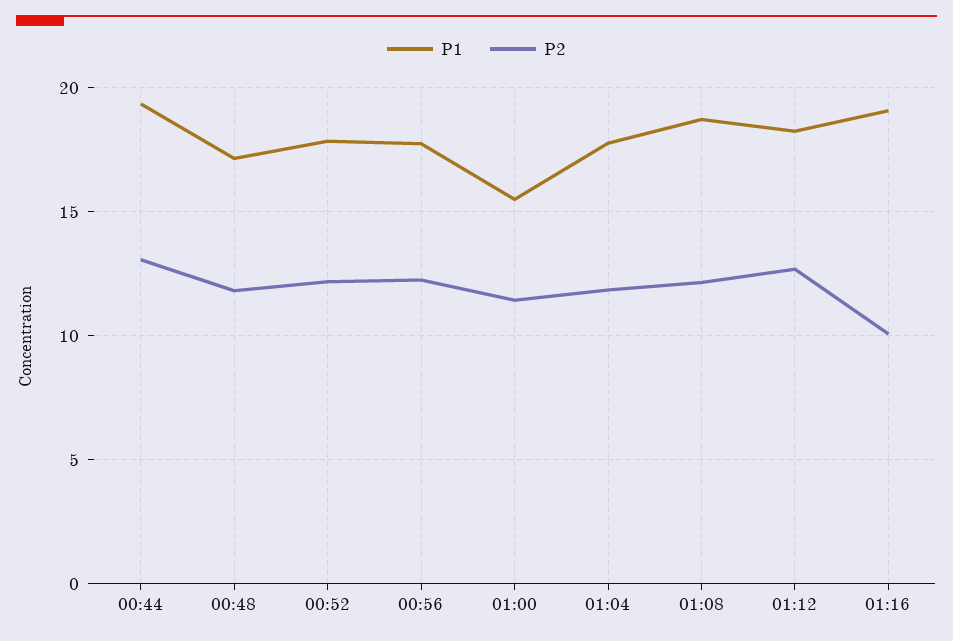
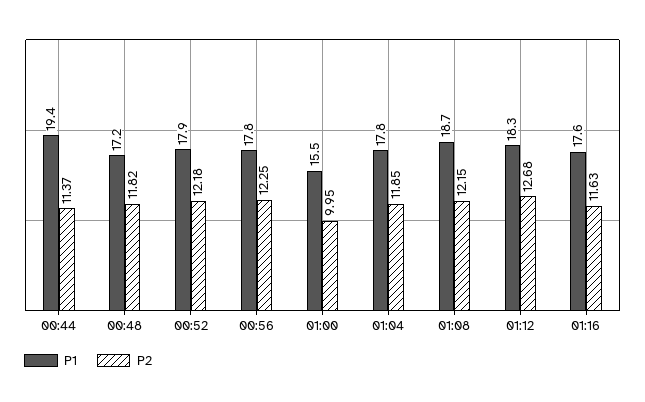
  {
    "P1": {
      "00:44": 19.4,
      "00:48": 17.2,
      "00:52": 17.9,
      "00:56": 17.8,
      "01:00": 15.5,
      "01:04": 17.8,
      "01:08": 18.7,
      "01:12": 18.3,
-     "01:16": 19
+     "01:16": 17.6
    },
    "P2": {
-     "00:44": 13,
+     "00:44": 11.37,
      "00:48": 11.82,
      "00:52": 12.18,
      "00:56": 12.25,
-     "01:00": 11.5,
+     "01:00": 9.95,
      "01:04": 11.85,
      "01:08": 12.15,
      "01:12": 12.68,
-     "01:16": 10
+     "01:16": 11.63
    }
  }

